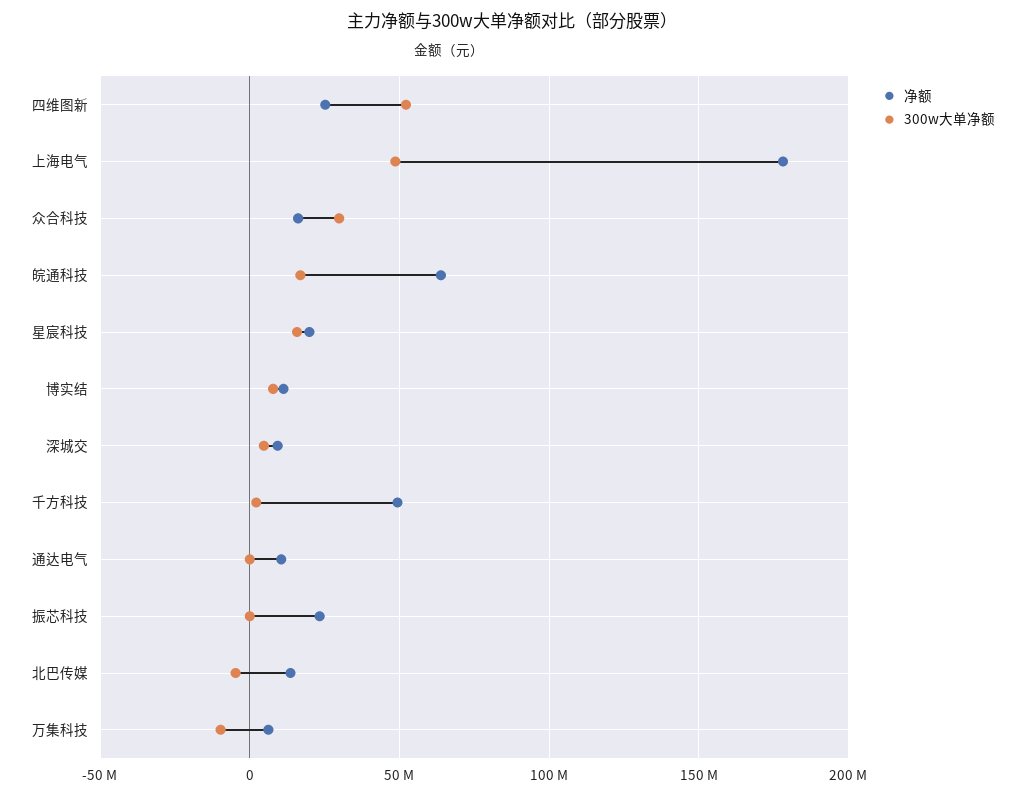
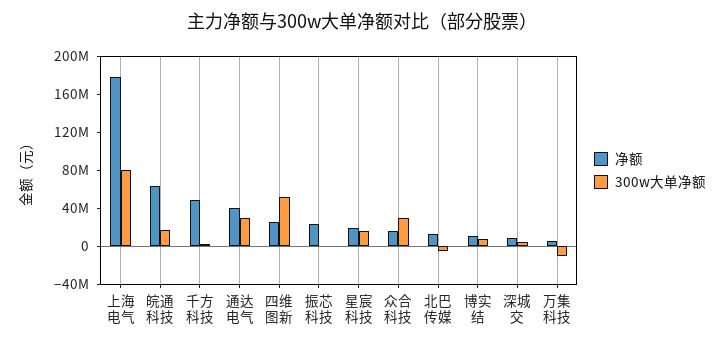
  {
    "净额": {
      "四维图新": 25000000,
      "上海电气": 180000000,
      "众合科技": 15000000,
      "皖通科技": 65000000,
      "星宸科技": 20000000,
      "博实结": 10000000,
      "深城交": 10000000,
      "千方科技": 50000000,
-     "通达电气": 10000000,
+     "通达电气": 40000000,
      "振芯科技": 25000000,
      "北巴传媒": 15000000,
      "万集科技": 5000000
    },
    "300w大单净额": {
      "四维图新": 50000000,
-     "上海电气": 50000000,
+     "上海电气": 80000000,
      "众合科技": 30000000,
      "皖通科技": 15000000,
      "星宸科技": 15000000,
      "博实结": 10000000,
      "深城交": 5000000,
      "千方科技": 0,
-     "通达电气": 0,
+     "通达电气": 30000000,
      "振芯科技": 0,
      "北巴传媒": -5000000,
      "万集科技": -10000000
    }
  }

